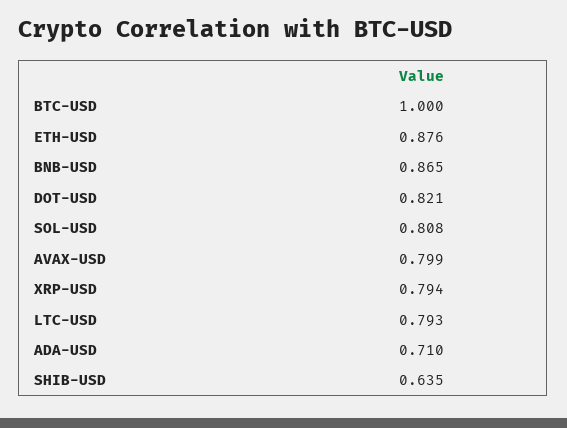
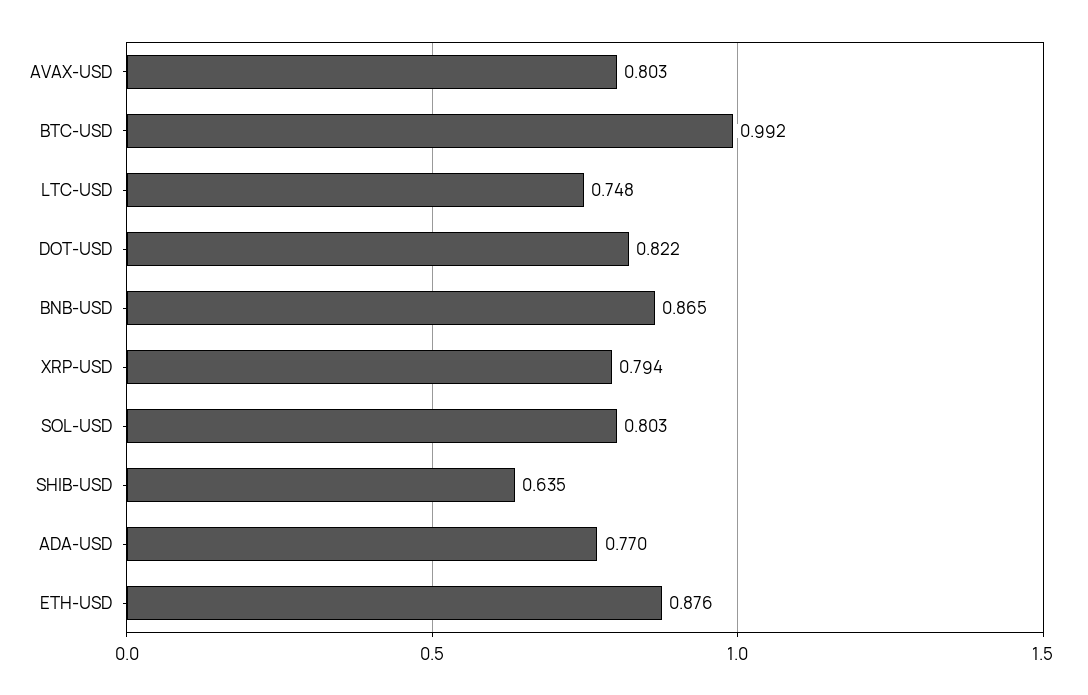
  {
-   "BTC-USD": 1,
+   "BTC-USD": 0.992,
    "ETH-USD": 0.876,
    "BNB-USD": 0.865,
-   "DOT-USD": 0.821,
+   "DOT-USD": 0.822,
-   "SOL-USD": 0.808,
+   "SOL-USD": 0.803,
-   "AVAX-USD": 0.799,
+   "AVAX-USD": 0.803,
    "XRP-USD": 0.794,
-   "LTC-USD": 0.793,
+   "LTC-USD": 0.748,
-   "ADA-USD": 0.71,
+   "ADA-USD": 0.77,
    "SHIB-USD": 0.635
  }

